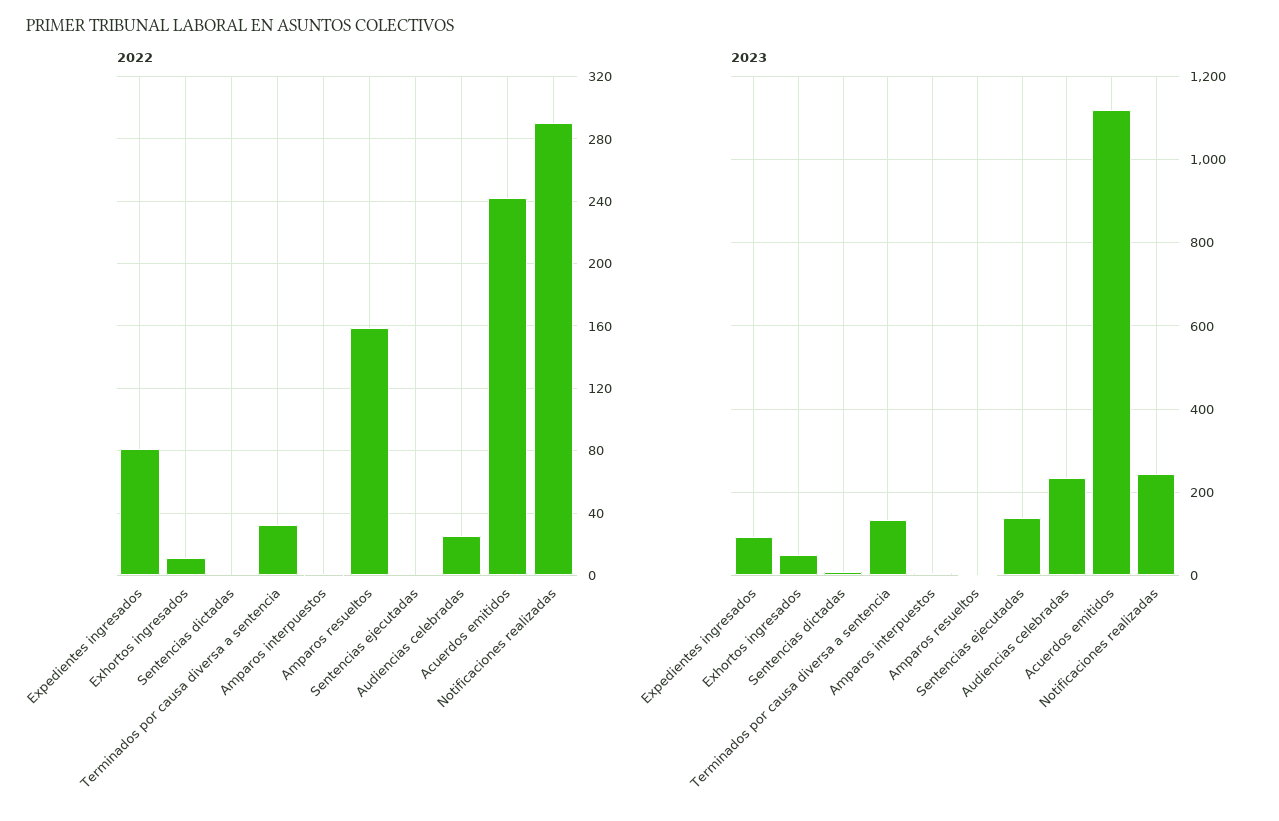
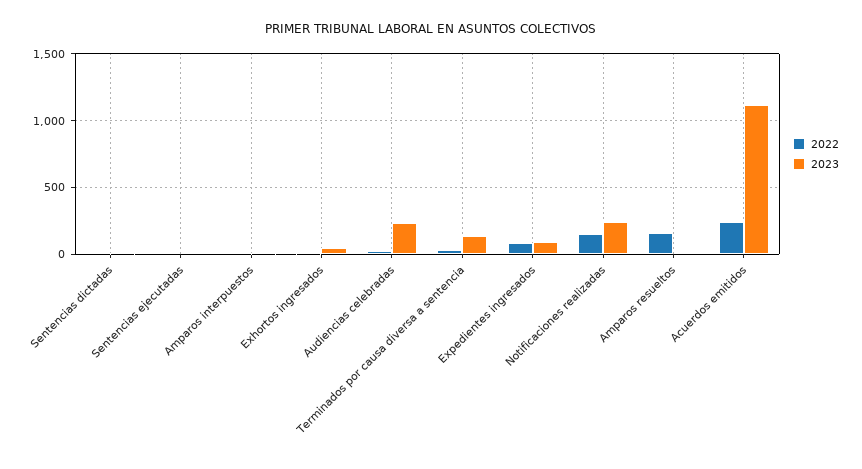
  {
    "2022": {
      "Expedientes ingresados": 80,
      "Exhortos ingresados": 10,
      "Sentencias dictadas": 0,
      "Terminados por causa diversa a sentencia": 30,
      "Amparos interpuestos": 0,
      "Amparos resueltos": 160,
      "Sentencias ejecutadas": 0,
      "Audiencias celebradas": 25,
      "Acuerdos emitidos": 240,
-     "Notificaciones realizadas": 290
+     "Notificaciones realizadas": 150
    },
    "2023": {
      "Expedientes ingresados": 100,
      "Exhortos ingresados": 40,
      "Sentencias dictadas": 0,
      "Terminados por causa diversa a sentencia": 140,
      "Amparos interpuestos": 0,
      "Amparos resueltos": 0,
-     "Sentencias ejecutadas": 140,
+     "Sentencias ejecutadas": 0,
      "Audiencias celebradas": 240,
      "Acuerdos emitidos": 1120,
      "Notificaciones realizadas": 240
    }
  }

